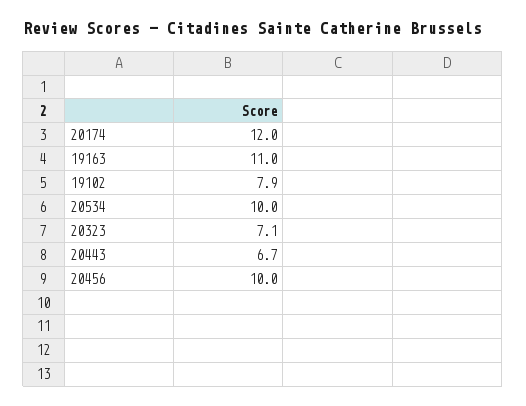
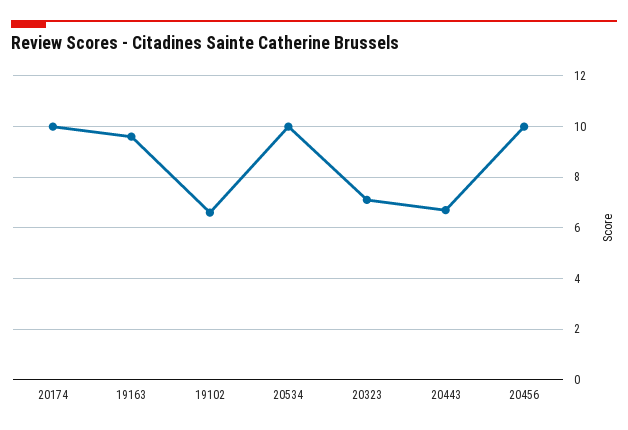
  {
-   "20174": 12,
+   "20174": 10,
-   "19163": 11,
+   "19163": 9.5,
-   "19102": 7.9,
+   "19102": 6.5,
    "20534": 10,
    "20323": 7.1,
    "20443": 6.7,
    "20456": 10
  }

